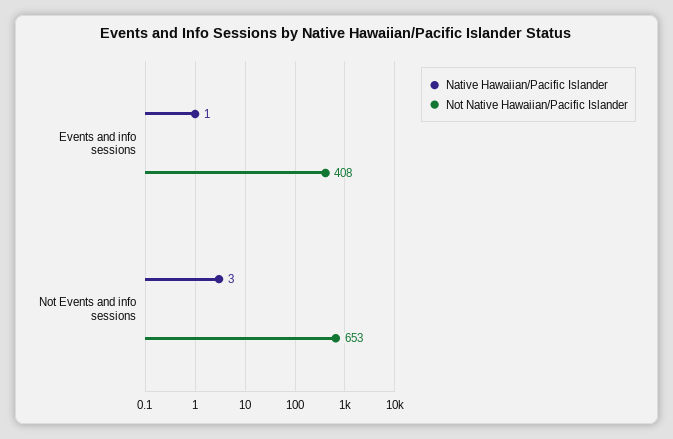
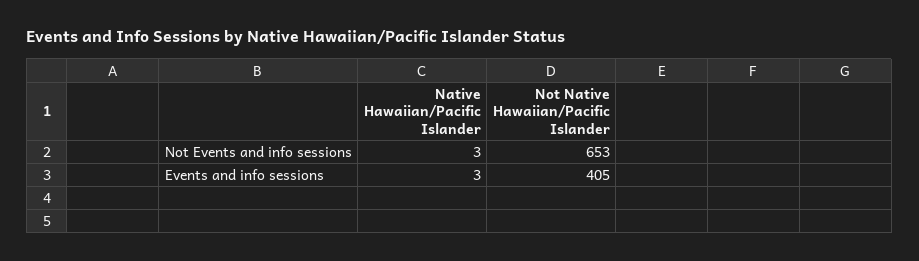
  {
    "Native Hawaiian/Pacific Islander": {
-     "Events and info sessions": 1,
+     "Events and info sessions": 3,
      "Not Events and info sessions": 3
    },
    "Not Native Hawaiian/Pacific Islander": {
-     "Events and info sessions": 408,
+     "Events and info sessions": 405,
      "Not Events and info sessions": 653
    }
  }

